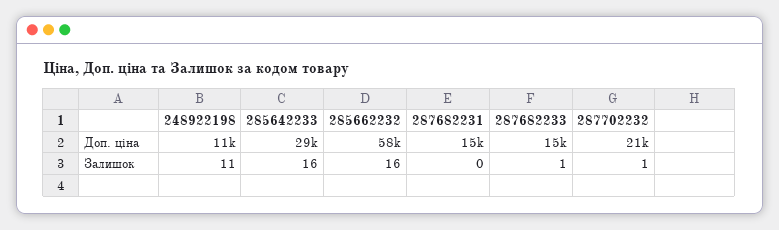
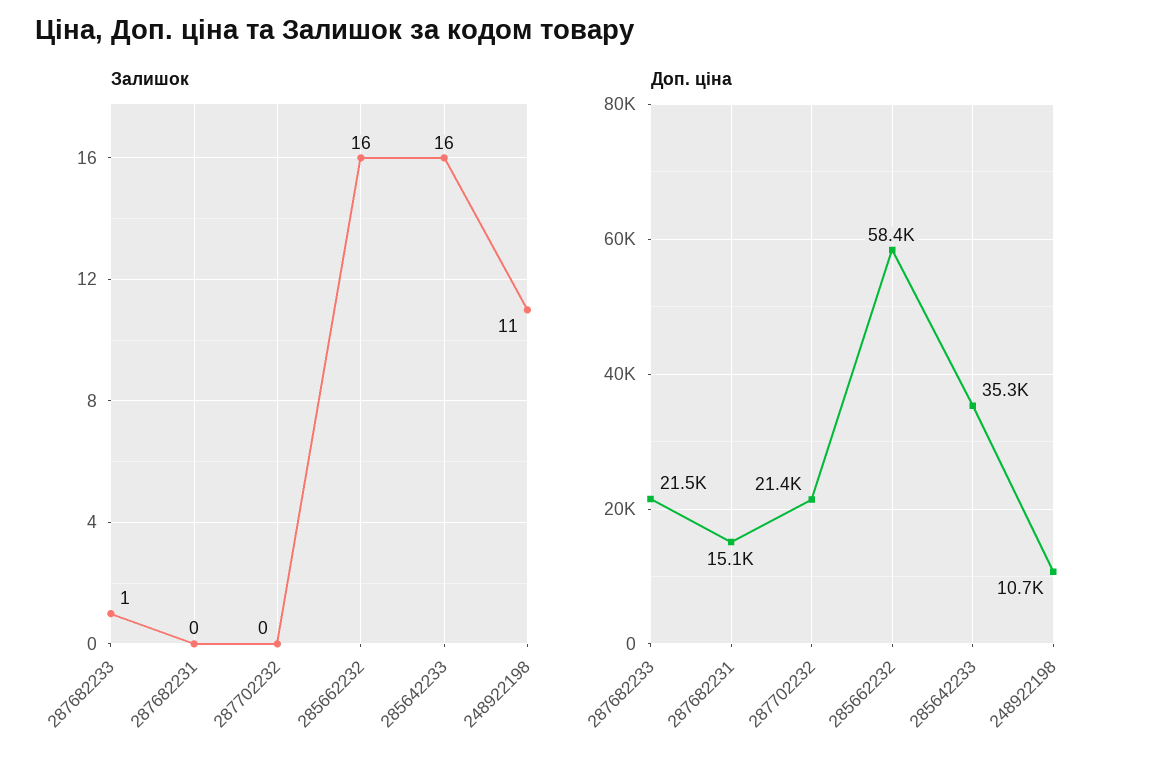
  {
    "Доп. ціна": {
      "248922198": 10700,
-     "285642233": 29000,
+     "285642233": 35300,
      "285662232": 58400,
      "287682231": 15100,
-     "287682233": 15000,
+     "287682233": 21500,
      "287702232": 21400
    },
    "Залишок": {
      "248922198": 11,
      "285642233": 16,
      "285662232": 16,
      "287682231": 0,
      "287682233": 1,
-     "287702232": 1
+     "287702232": 0
    }
  }

